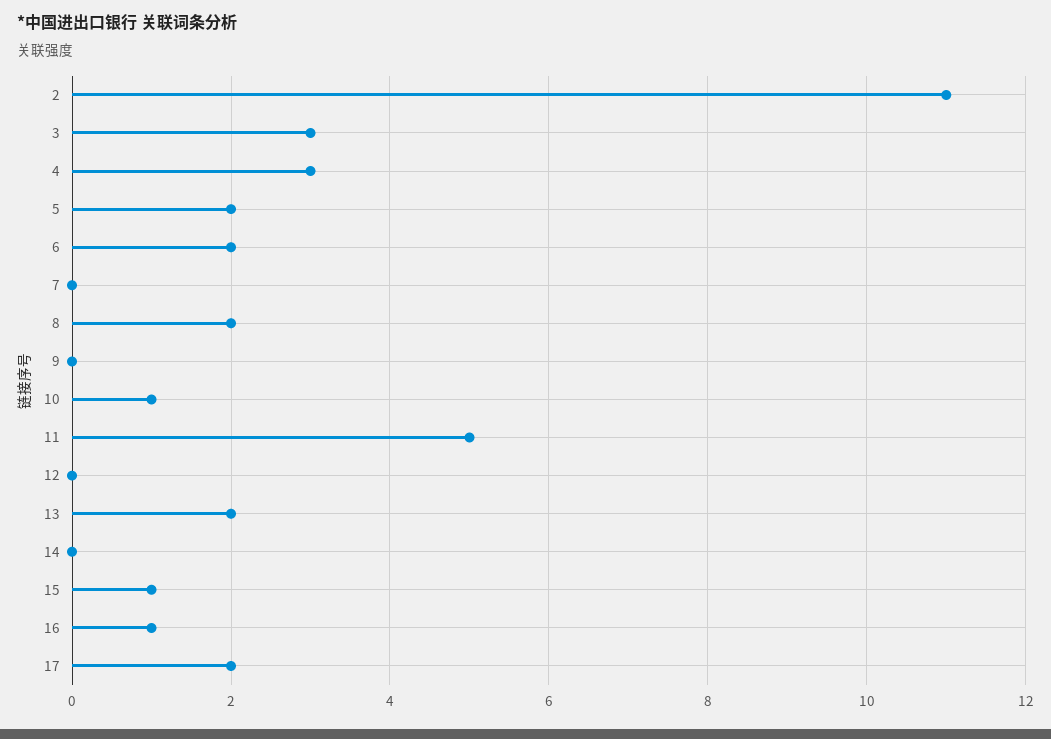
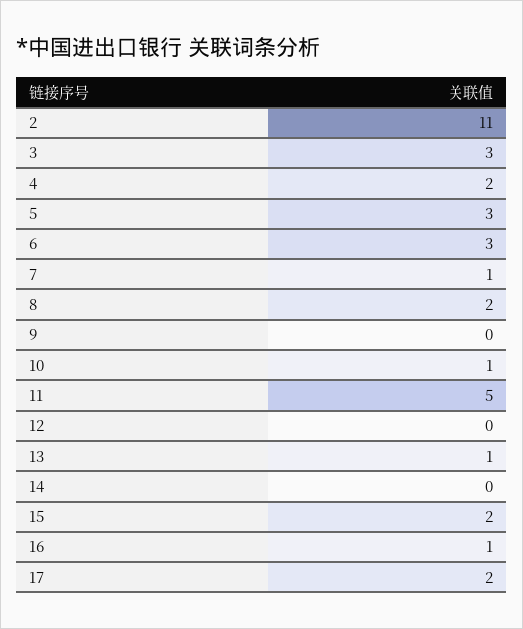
  {
    "2": 11,
    "3": 3,
-   "4": 3,
+   "4": 2,
-   "5": 2,
+   "5": 3,
-   "6": 2,
+   "6": 3,
-   "7": 0,
+   "7": 1,
    "8": 2,
    "9": 0,
    "10": 1,
    "11": 5,
    "12": 0,
-   "13": 2,
+   "13": 1,
    "14": 0,
-   "15": 1,
+   "15": 2,
    "16": 1,
    "17": 2
  }

